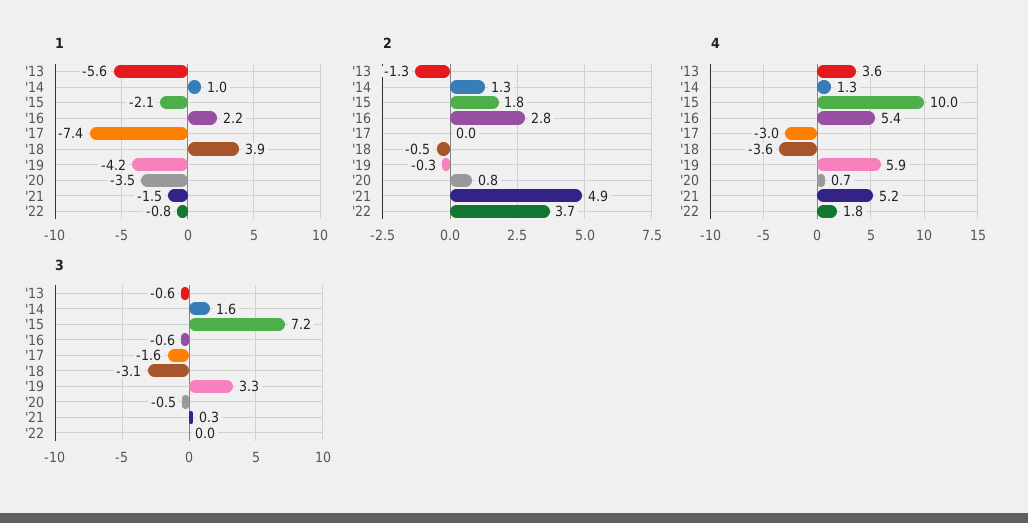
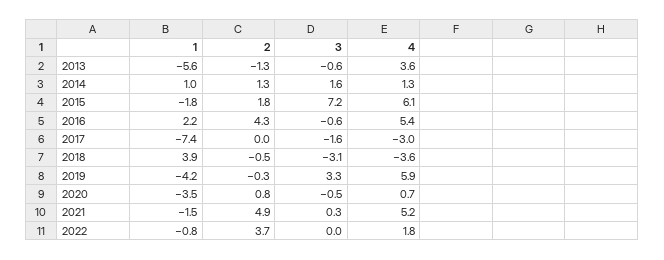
  {
    "1": {
      "'13": -5.6,
      "'14": 1,
-     "'15": -2.1,
+     "'15": -1.8,
      "'16": 2.2,
      "'17": -7.4,
      "'18": 3.9,
      "'19": -4.2,
      "'20": -3.5,
      "'21": -1.5,
      "'22": -0.8
    },
    "2": {
      "'13": -1.3,
      "'14": 1.3,
      "'15": 1.8,
-     "'16": 2.8,
+     "'16": 4.3,
      "'17": 0,
      "'18": -0.5,
      "'19": -0.3,
      "'20": 0.8,
      "'21": 4.9,
      "'22": 3.7
    },
    "4": {
      "'13": 3.6,
      "'14": 1.3,
-     "'15": 10,
+     "'15": 6.1,
      "'16": 5.4,
      "'17": -3,
      "'18": -3.6,
      "'19": 5.9,
      "'20": 0.7,
      "'21": 5.2,
      "'22": 1.8
    },
    "3": {
      "'13": -0.6,
      "'14": 1.6,
      "'15": 7.2,
      "'16": -0.6,
      "'17": -1.6,
      "'18": -3.1,
      "'19": 3.3,
      "'20": -0.5,
      "'21": 0.3,
      "'22": 0
    }
  }

